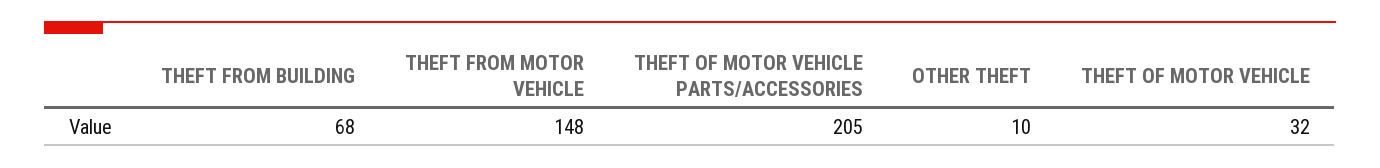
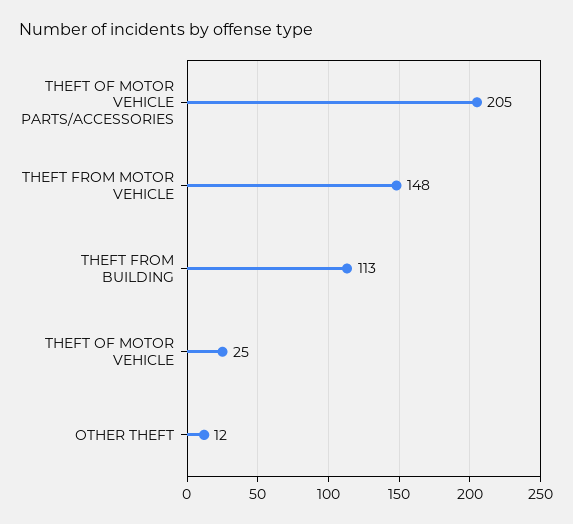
  {
-   "THEFT FROM BUILDING": 68,
+   "THEFT FROM BUILDING": 113,
    "THEFT FROM MOTOR VEHICLE": 148,
    "THEFT OF MOTOR VEHICLE PARTS/ACCESSORIES": 205,
-   "OTHER THEFT": 10,
+   "OTHER THEFT": 12,
-   "THEFT OF MOTOR VEHICLE": 32
+   "THEFT OF MOTOR VEHICLE": 25
  }

